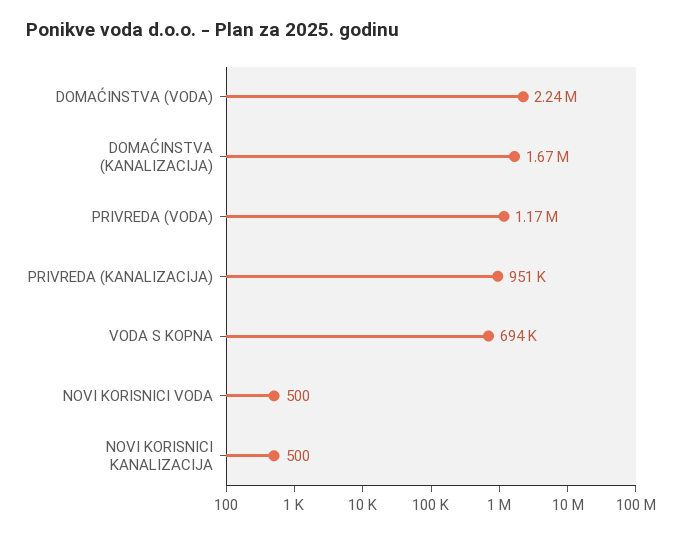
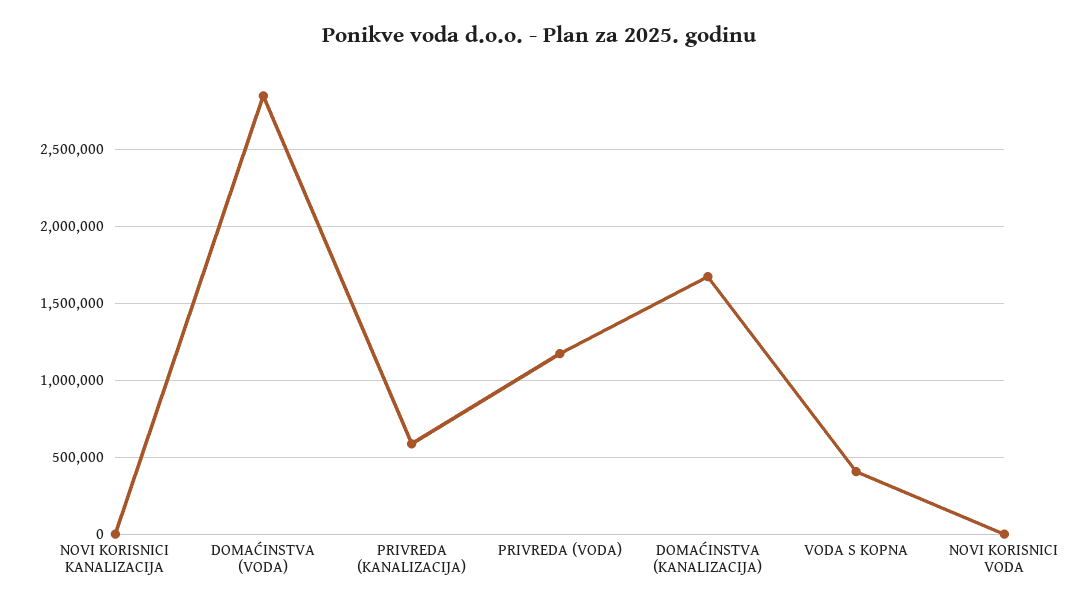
  {
-   "DOMAĆINSTVA (VODA)": 2240000,
+   "DOMAĆINSTVA (VODA)": 2850000,
    "DOMAĆINSTVA (KANALIZACIJA)": 1670000,
    "PRIVREDA (VODA)": 1170000,
-   "PRIVREDA (KANALIZACIJA)": 951000,
+   "PRIVREDA (KANALIZACIJA)": 600000,
-   "VODA S KOPNA": 694000,
+   "VODA S KOPNA": 400000,
    "NOVI KORISNICI VODA": 500,
    "NOVI KORISNICI KANALIZACIJA": 500
  }

